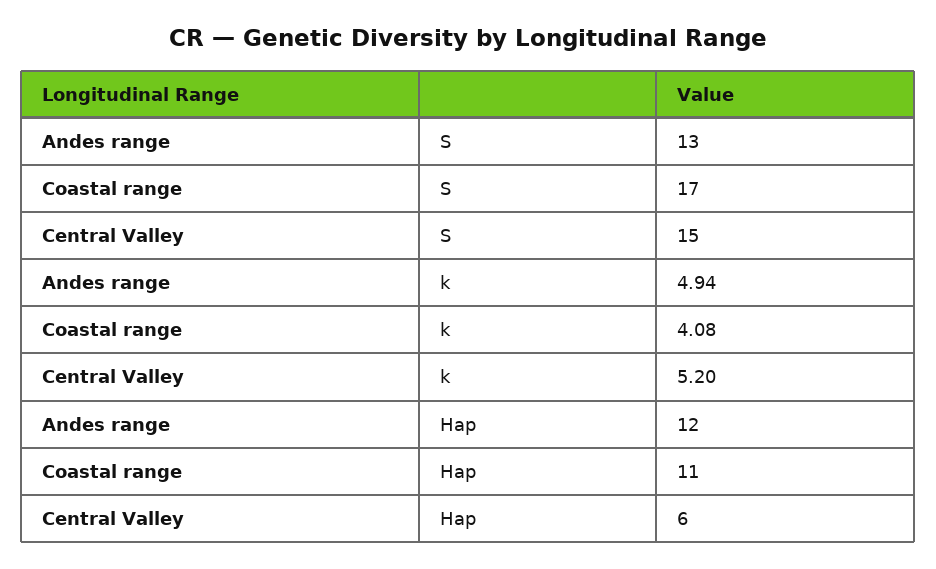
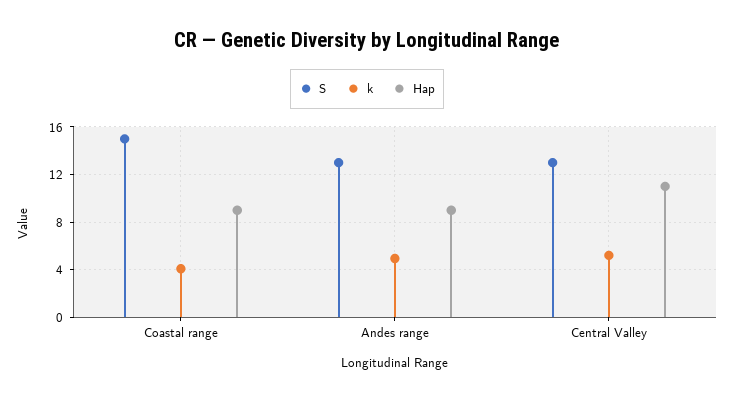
  {
    "S": {
      "Andes range": 13,
-     "Coastal range": 17,
+     "Coastal range": 15,
-     "Central Valley": 15
+     "Central Valley": 13
    },
    "k": {
      "Andes range": 4.94,
      "Coastal range": 4.08,
      "Central Valley": 5.2
    },
    "Hap": {
-     "Andes range": 12,
+     "Andes range": 9,
-     "Coastal range": 11,
+     "Coastal range": 9,
-     "Central Valley": 6
+     "Central Valley": 11
    }
  }

